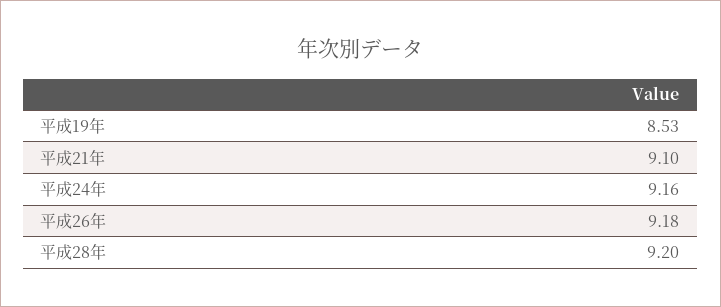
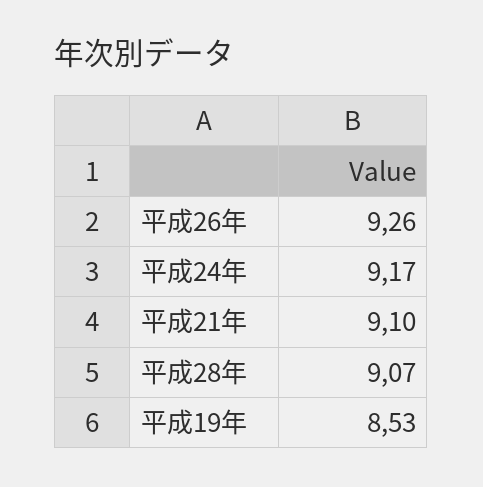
  {
    "平成19年": 8.53,
    "平成21年": 9.1,
-   "平成24年": 9.16,
+   "平成24年": 9.17,
-   "平成26年": 9.18,
+   "平成26年": 9.26,
-   "平成28年": 9.2
+   "平成28年": 9.07
  }

